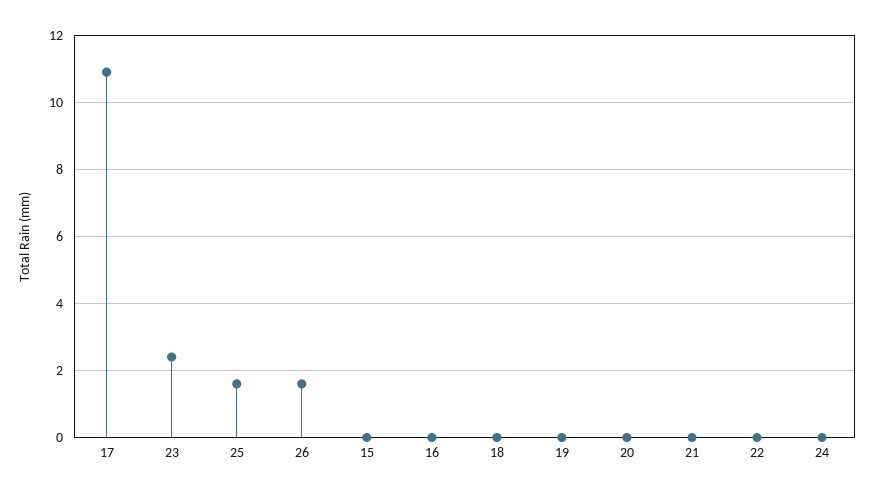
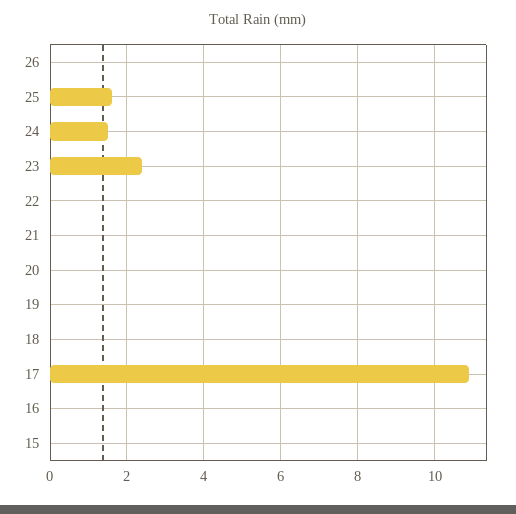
  {
    "17": 11,
    "23": 2.5,
    "25": 1.5,
-   "26": 1.5,
+   "26": 0,
    "15": 0,
    "16": 0,
    "18": 0,
    "19": 0,
    "20": 0,
    "21": 0,
    "22": 0,
-   "24": 0
+   "24": 1.5
  }

